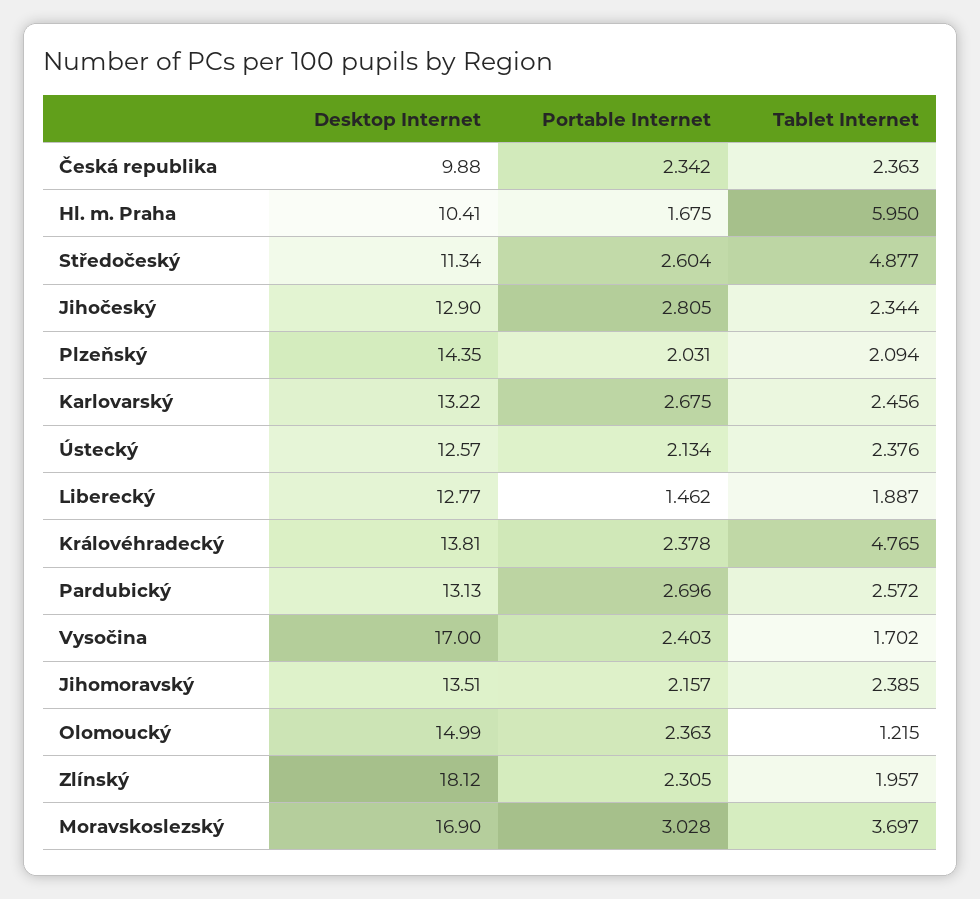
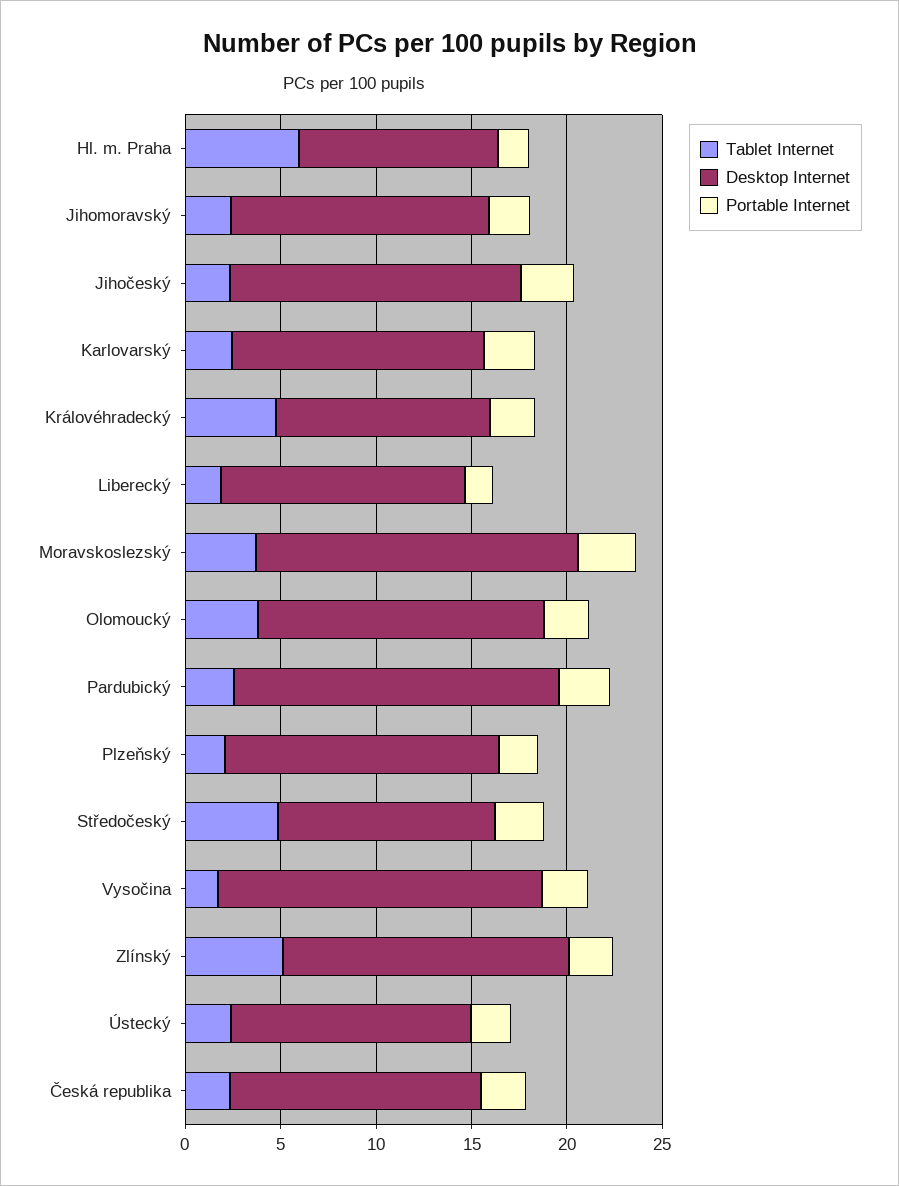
  {
    "Desktop Internet": {
-     "Česká republika": 9.88,
+     "Česká republika": 13,
      "Hl. m. Praha": 10.41,
      "Středočeský": 11.34,
-     "Jihočeský": 12.9,
+     "Jihočeský": 15,
      "Plzeňský": 14.35,
      "Karlovarský": 13.22,
      "Ústecký": 12.57,
      "Liberecký": 12.77,
-     "Královéhradecký": 13.81,
+     "Královéhradecký": 11,
-     "Pardubický": 13.13,
+     "Pardubický": 17,
      "Vysočina": 17,
      "Jihomoravský": 13.51,
      "Olomoucký": 14.99,
-     "Zlínský": 18.12,
+     "Zlínský": 15,
      "Moravskoslezský": 16.9
    },
    "Portable Internet": {
      "Česká republika": 2.342,
      "Hl. m. Praha": 1.675,
      "Středočeský": 2.604,
      "Jihočeský": 2.805,
      "Plzeňský": 2.031,
      "Karlovarský": 2.675,
      "Ústecký": 2.134,
      "Liberecký": 1.462,
      "Královéhradecký": 2.378,
      "Pardubický": 2.696,
      "Vysočina": 2.403,
      "Jihomoravský": 2.157,
      "Olomoucký": 2.363,
      "Zlínský": 2.305,
      "Moravskoslezský": 3.028
    },
    "Tablet Internet": {
      "Česká republika": 2.363,
      "Hl. m. Praha": 5.95,
      "Středočeský": 4.877,
      "Jihočeský": 2.344,
      "Plzeňský": 2.094,
      "Karlovarský": 2.456,
      "Ústecký": 2.376,
      "Liberecký": 1.887,
      "Královéhradecký": 4.765,
      "Pardubický": 2.572,
      "Vysočina": 1.702,
      "Jihomoravský": 2.385,
-     "Olomoucký": 1.215,
+     "Olomoucký": 4,
-     "Zlínský": 1.957,
+     "Zlínský": 5,
      "Moravskoslezský": 3.697
    }
  }

